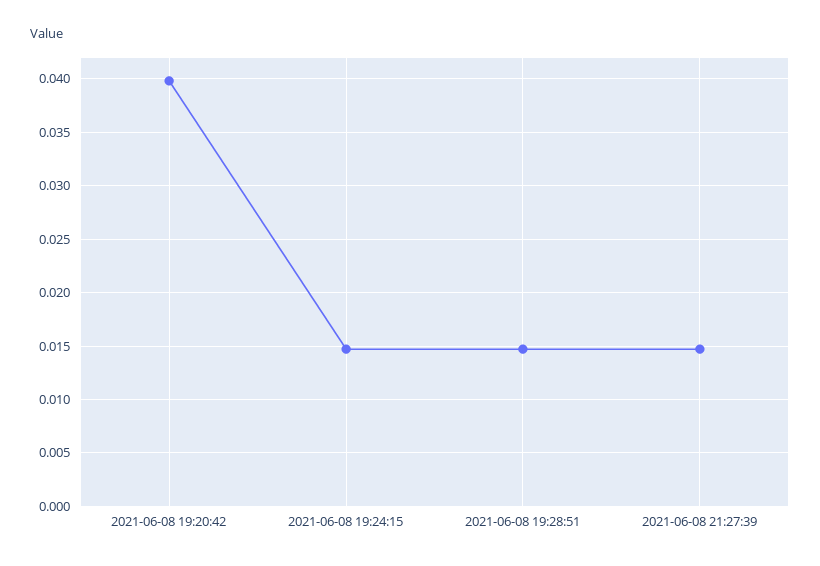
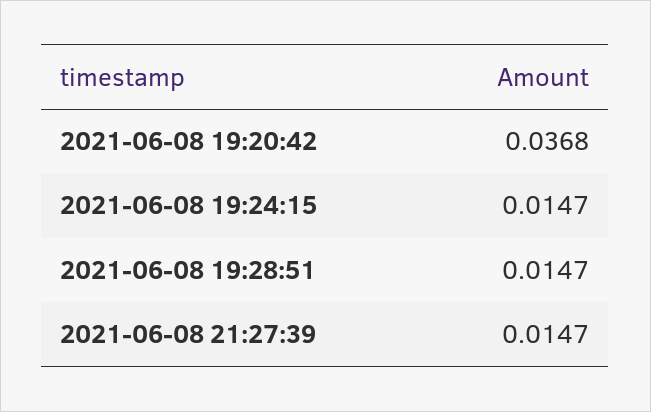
  {
-   "2021-06-08 19:20:42": 0.04,
+   "2021-06-08 19:20:42": 0.0368,
    "2021-06-08 19:24:15": 0.0147,
    "2021-06-08 19:28:51": 0.0147,
    "2021-06-08 21:27:39": 0.0147
  }

